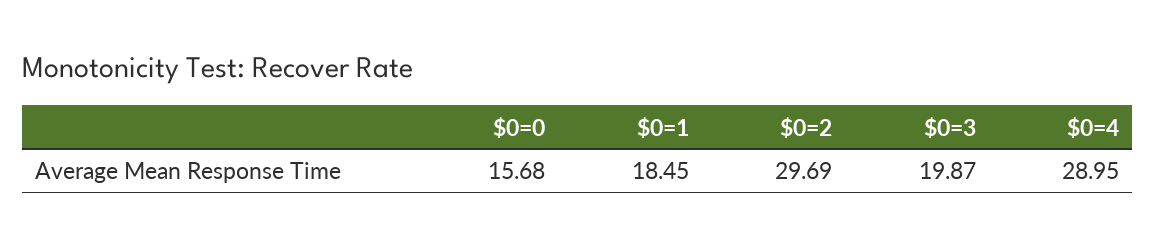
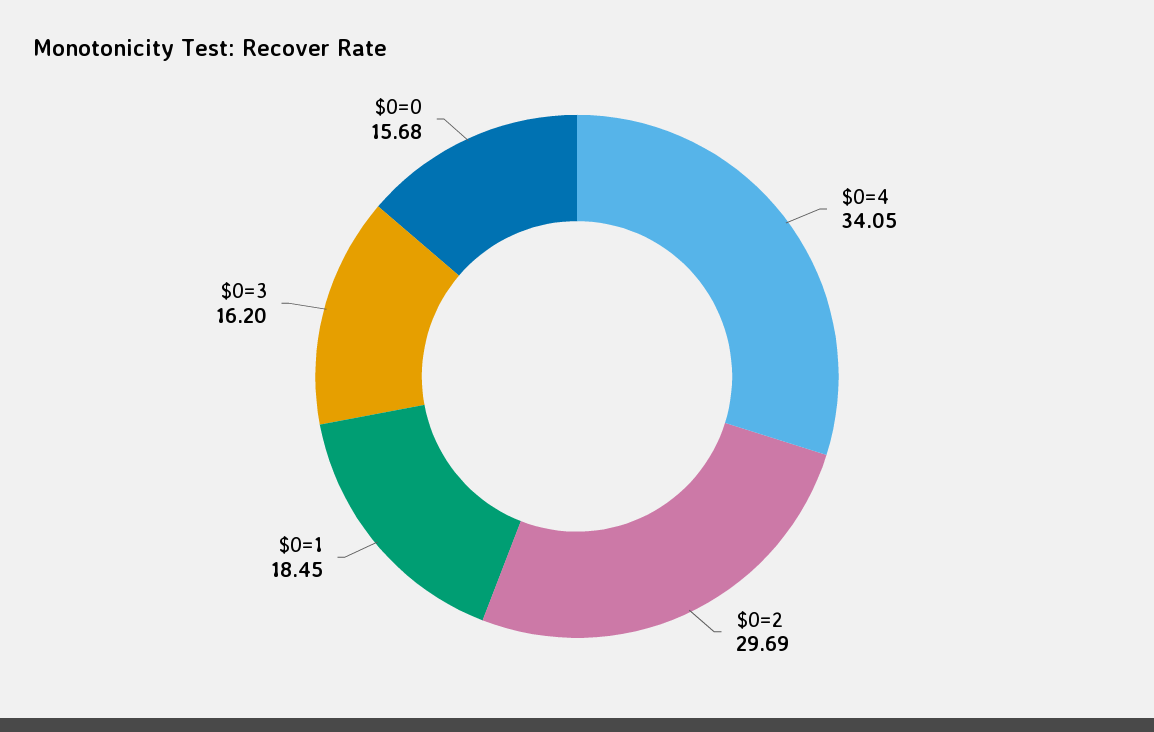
  {
    "$0=0": 15.68,
    "$0=1": 18.45,
    "$0=2": 29.69,
-   "$0=3": 19.87,
+   "$0=3": 16.2,
-   "$0=4": 28.95
+   "$0=4": 34.05
  }

